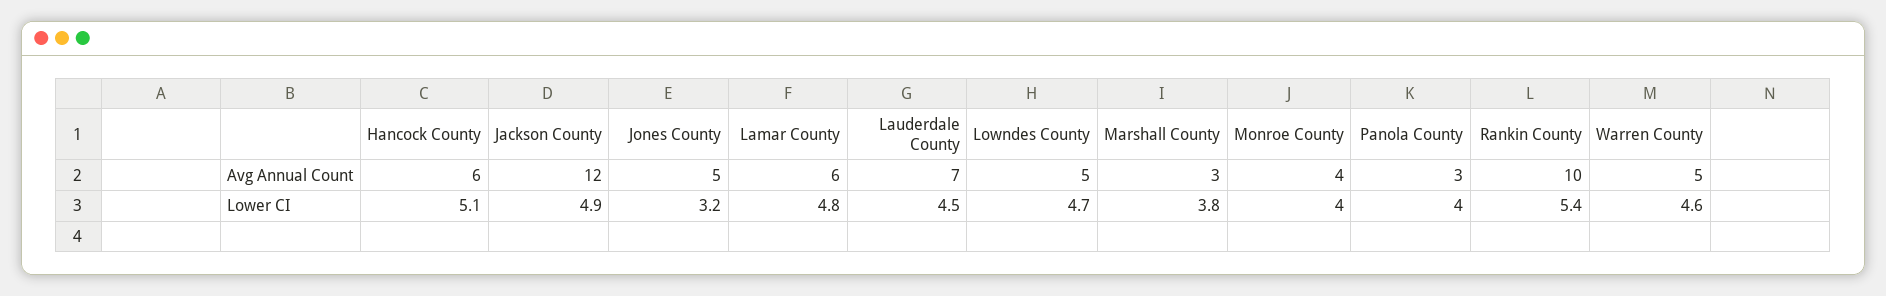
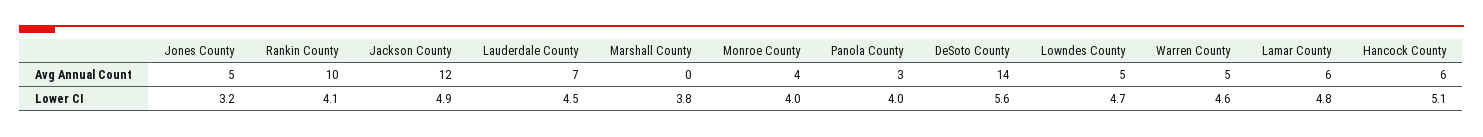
  {
    "Hancock County": {
      "Avg Annual Count": 6,
      "Lower CI": 5.1
    },
    "Jackson County": {
      "Avg Annual Count": 12,
      "Lower CI": 4.9
    },
    "Jones County": {
      "Avg Annual Count": 5,
      "Lower CI": 3.2
    },
    "Lamar County": {
      "Avg Annual Count": 6,
      "Lower CI": 4.8
    },
    "Lauderdale County": {
      "Avg Annual Count": 7,
      "Lower CI": 4.5
    },
    "Lowndes County": {
      "Avg Annual Count": 5,
      "Lower CI": 4.7
    },
    "Marshall County": {
-     "Avg Annual Count": 3,
+     "Avg Annual Count": 0,
      "Lower CI": 3.8
    },
    "Monroe County": {
      "Avg Annual Count": 4,
      "Lower CI": 4
    },
    "Panola County": {
      "Avg Annual Count": 3,
      "Lower CI": 4
    },
    "Rankin County": {
      "Avg Annual Count": 10,
-     "Lower CI": 5.4
+     "Lower CI": 4.1
    },
    "Warren County": {
      "Avg Annual Count": 5,
      "Lower CI": 4.6
-   }
+   },
+   "DeSoto County": {
+     "Avg Annual Count": 14,
+     "Lower CI": 5.6
+   }
  }

